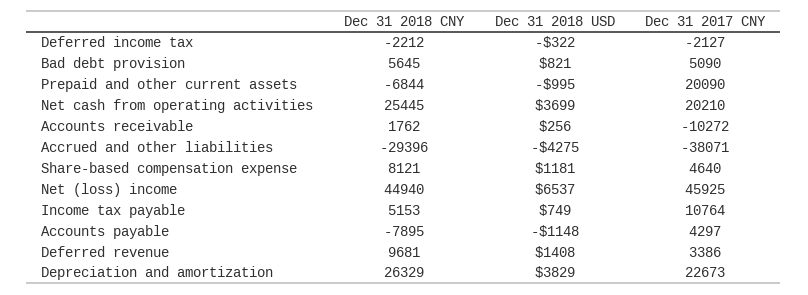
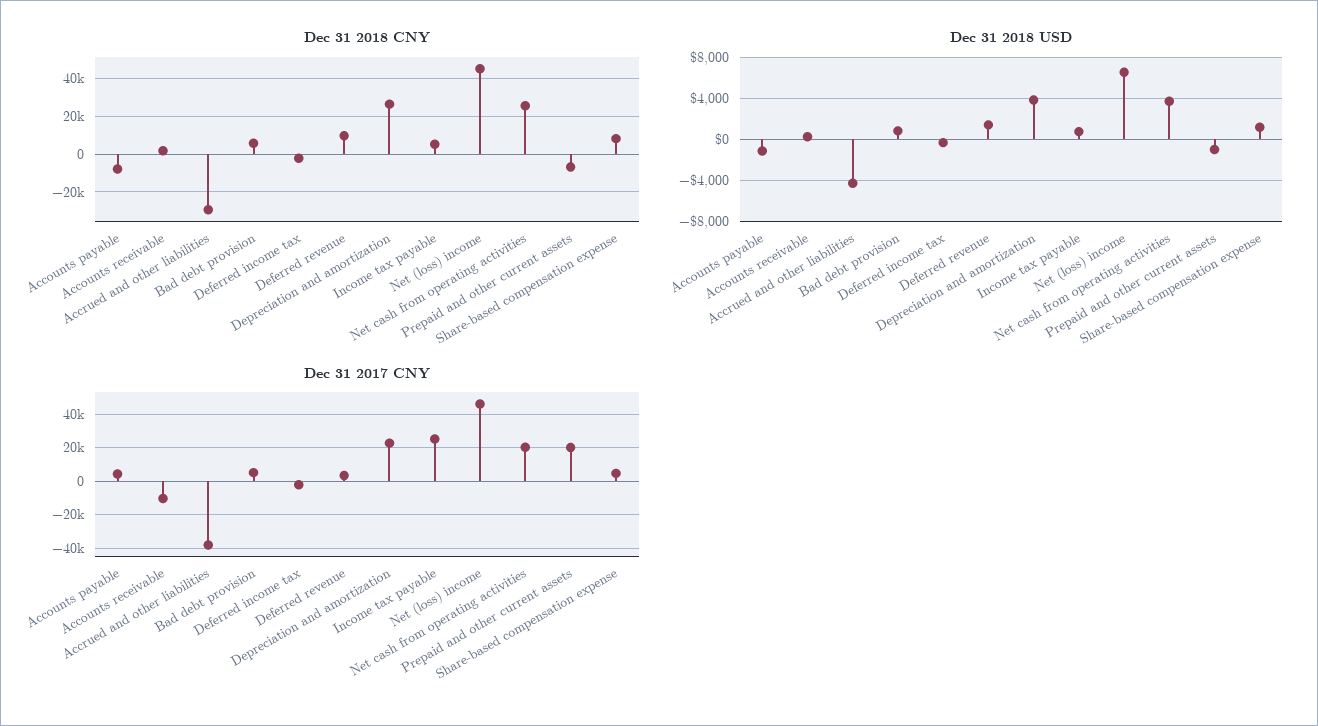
  {
    "Dec 31 2018 CNY": {
      "Deferred income tax": -2212,
      "Bad debt provision": 5645,
      "Prepaid and other current assets": -6844,
      "Net cash from operating activities": 25445,
      "Accounts receivable": 1762,
      "Accrued and other liabilities": -29396,
      "Share-based compensation expense": 8121,
      "Net (loss) income": 44940,
      "Income tax payable": 5153,
      "Accounts payable": -7895,
      "Deferred revenue": 9681,
      "Depreciation and amortization": 26329
    },
    "Dec 31 2018 USD": {
      "Deferred income tax": -322,
      "Bad debt provision": 821,
      "Prepaid and other current assets": -995,
      "Net cash from operating activities": 3699,
      "Accounts receivable": 256,
      "Accrued and other liabilities": -4275,
      "Share-based compensation expense": 1181,
      "Net (loss) income": 6537,
      "Income tax payable": 749,
      "Accounts payable": -1148,
      "Deferred revenue": 1408,
      "Depreciation and amortization": 3829
    },
    "Dec 31 2017 CNY": {
      "Deferred income tax": -2127,
      "Bad debt provision": 5090,
      "Prepaid and other current assets": 20090,
      "Net cash from operating activities": 20210,
      "Accounts receivable": -10272,
      "Accrued and other liabilities": -38071,
      "Share-based compensation expense": 4640,
      "Net (loss) income": 45925,
-     "Income tax payable": 10764,
+     "Income tax payable": 25000,
      "Accounts payable": 4297,
      "Deferred revenue": 3386,
      "Depreciation and amortization": 22673
    }
  }

